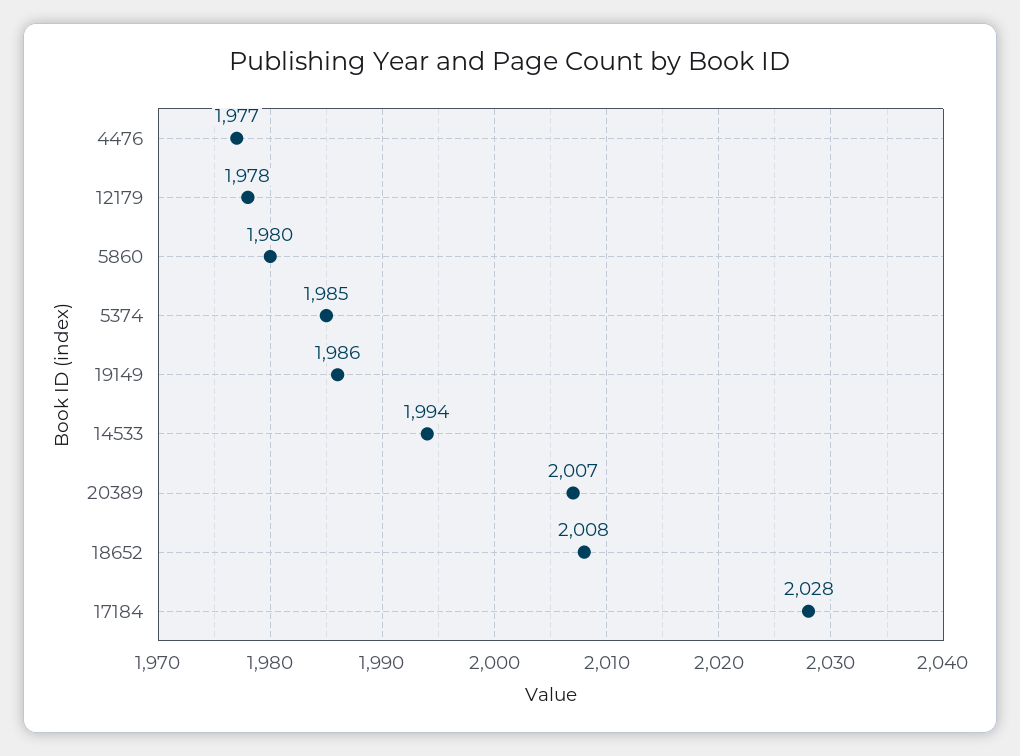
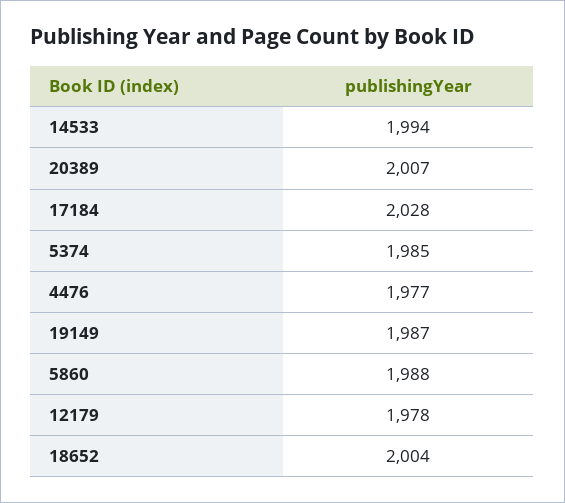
  {
    "4476": 1977,
    "12179": 1978,
-   "5860": 1980,
+   "5860": 1988,
    "5374": 1985,
-   "19149": 1986,
+   "19149": 1987,
    "14533": 1994,
    "20389": 2007,
-   "18652": 2008,
+   "18652": 2004,
    "17184": 2028
  }

